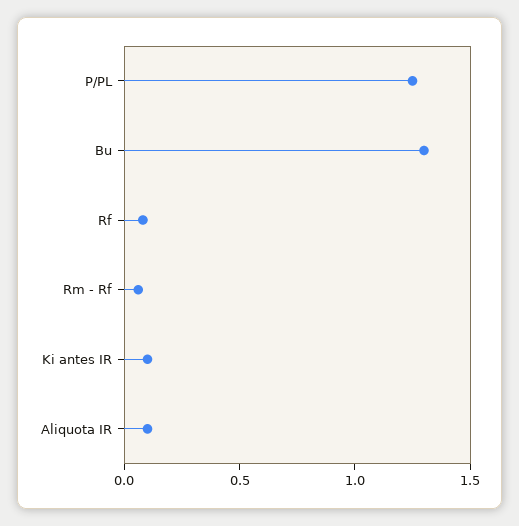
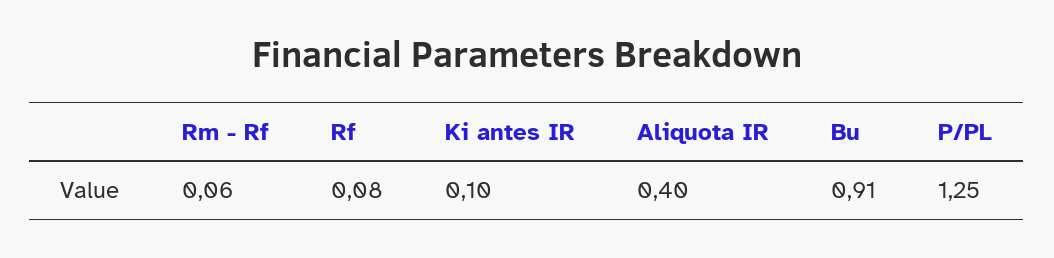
  {
    "P/PL": 1.25,
-   "Bu": 1.3,
+   "Bu": 0.91,
    "Rf": 0.08,
    "Rm - Rf": 0.06,
    "Ki antes IR": 0.1,
-   "Aliquota IR": 0.1
+   "Aliquota IR": 0.4
  }

